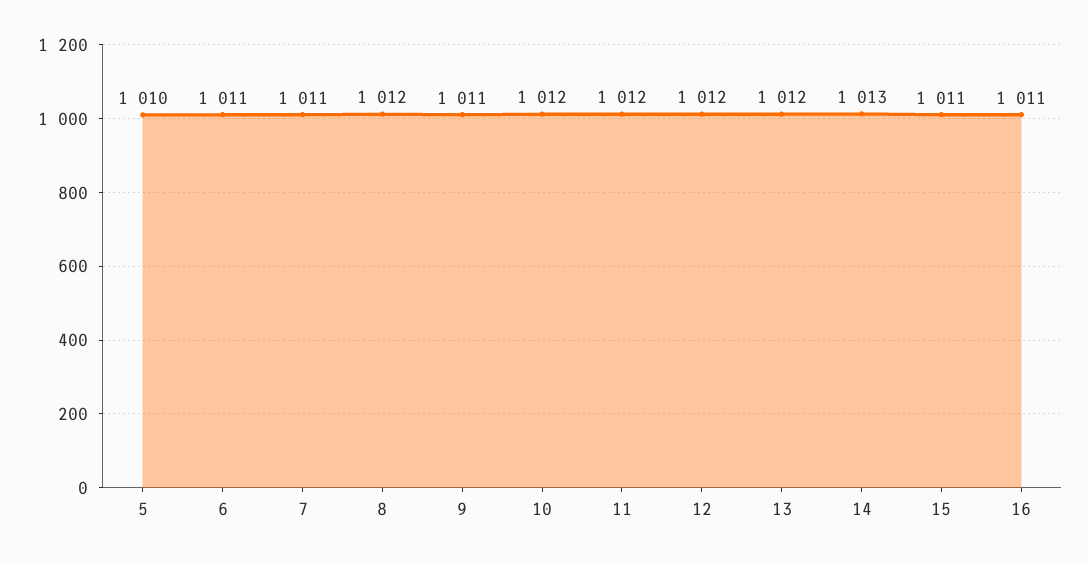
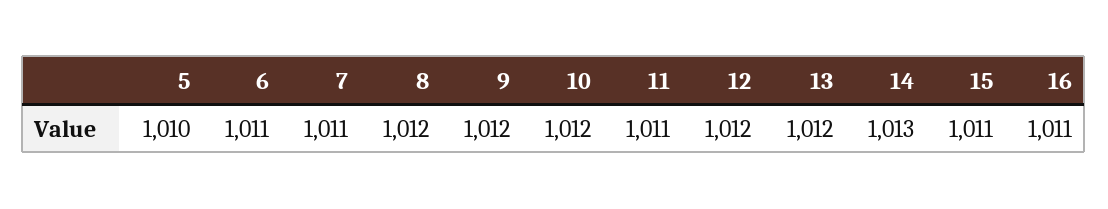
  {
    "5": 1010,
    "6": 1011,
    "7": 1011,
    "8": 1012,
-   "9": 1011,
+   "9": 1012,
    "10": 1012,
-   "11": 1012,
+   "11": 1011,
    "12": 1012,
    "13": 1012,
    "14": 1013,
    "15": 1011,
    "16": 1011
  }

